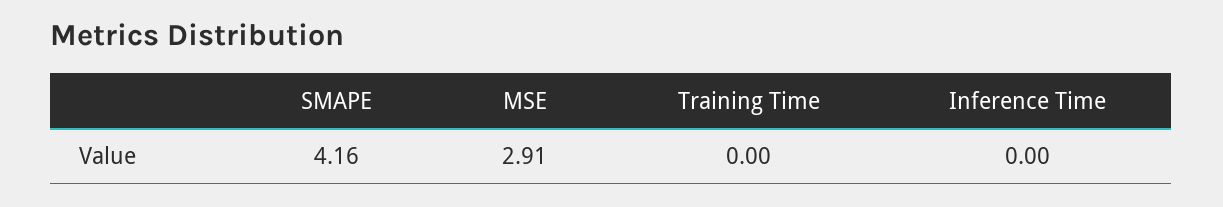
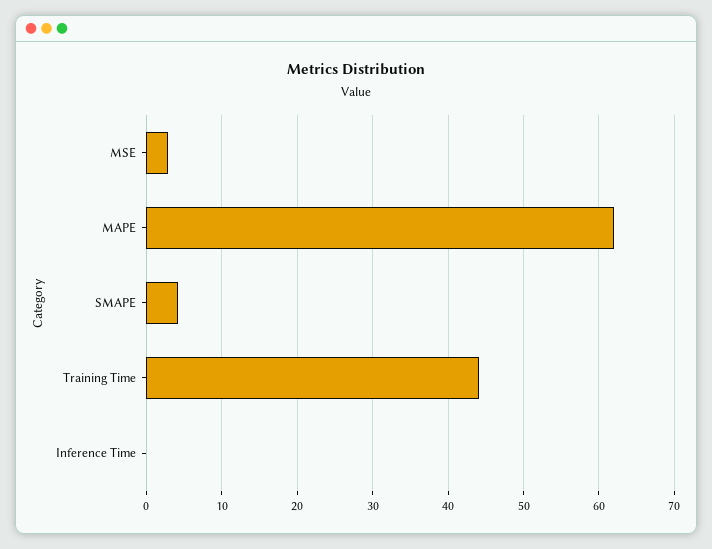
  {
    "SMAPE": 4.16,
    "MSE": 2.91,
-   "Training Time": 0,
+   "Training Time": 44,
-   "Inference Time": 0
+   "Inference Time": 0,
+   "MAPE": 62
  }

